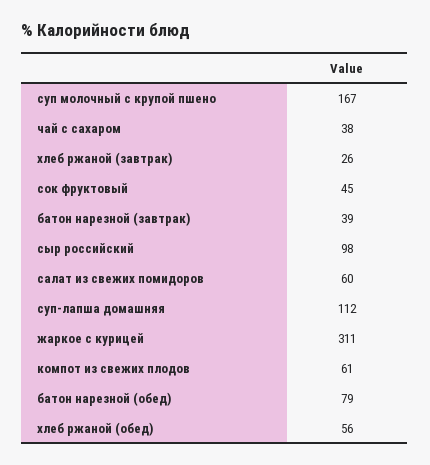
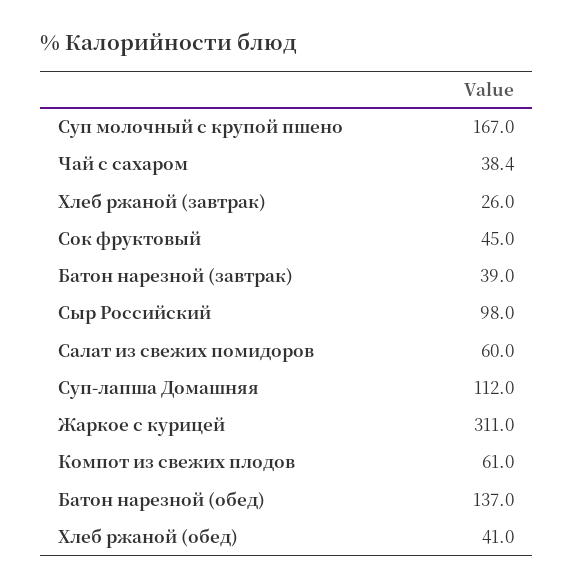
  {
    "суп молочный с крупой пшено": 167,
    "чай с сахаром": 38.4,
    "хлеб ржаной (завтрак)": 26,
    "сок фруктовый": 45,
    "батон нарезной (завтрак)": 39,
    "сыр российский": 98,
    "салат из свежих помидоров": 60,
    "суп-лапша домашняя": 112,
    "жаркое с курицей": 311,
    "компот из свежих плодов": 61,
-   "батон нарезной (обед)": 79,
+   "батон нарезной (обед)": 137,
-   "хлеб ржаной (обед)": 56
+   "хлеб ржаной (обед)": 41
  }

